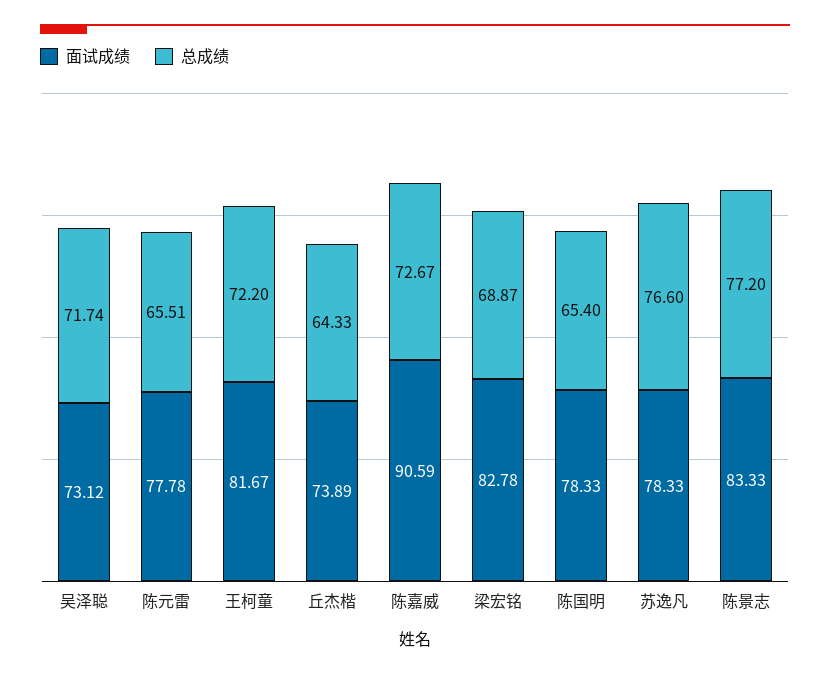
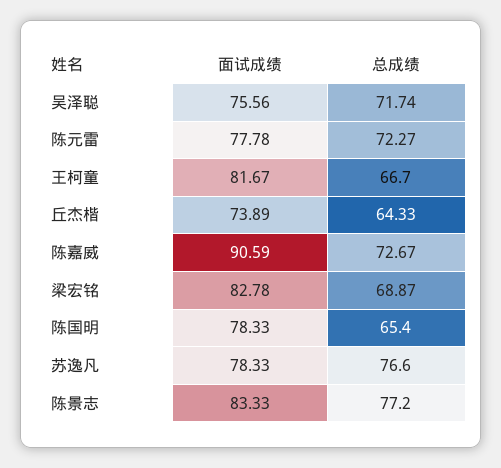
  {
    "面试成绩": {
-     "吴泽聪": 73.12,
+     "吴泽聪": 75.56,
      "陈元雷": 77.78,
      "王柯童": 81.67,
      "丘杰楷": 73.89,
      "陈嘉威": 90.59,
      "梁宏铭": 82.78,
      "陈国明": 78.33,
      "苏逸凡": 78.33,
      "陈景志": 83.33
    },
    "总成绩": {
      "吴泽聪": 71.74,
-     "陈元雷": 65.51,
+     "陈元雷": 72.27,
-     "王柯童": 72.2,
+     "王柯童": 66.7,
      "丘杰楷": 64.33,
      "陈嘉威": 72.67,
      "梁宏铭": 68.87,
      "陈国明": 65.4,
      "苏逸凡": 76.6,
      "陈景志": 77.2
    }
  }

